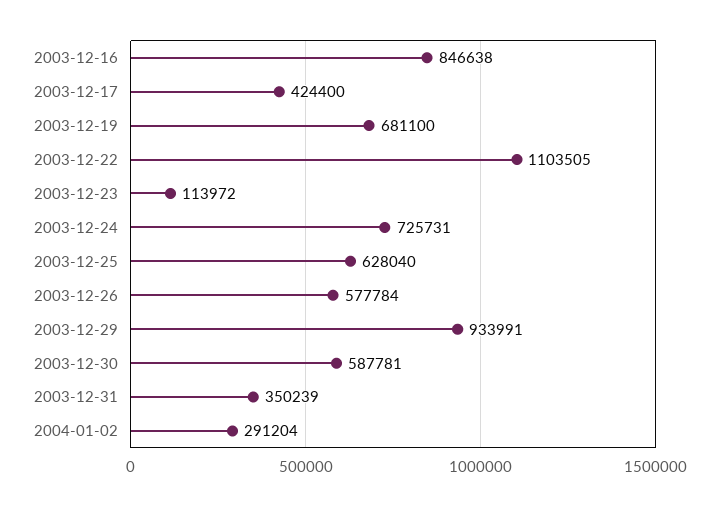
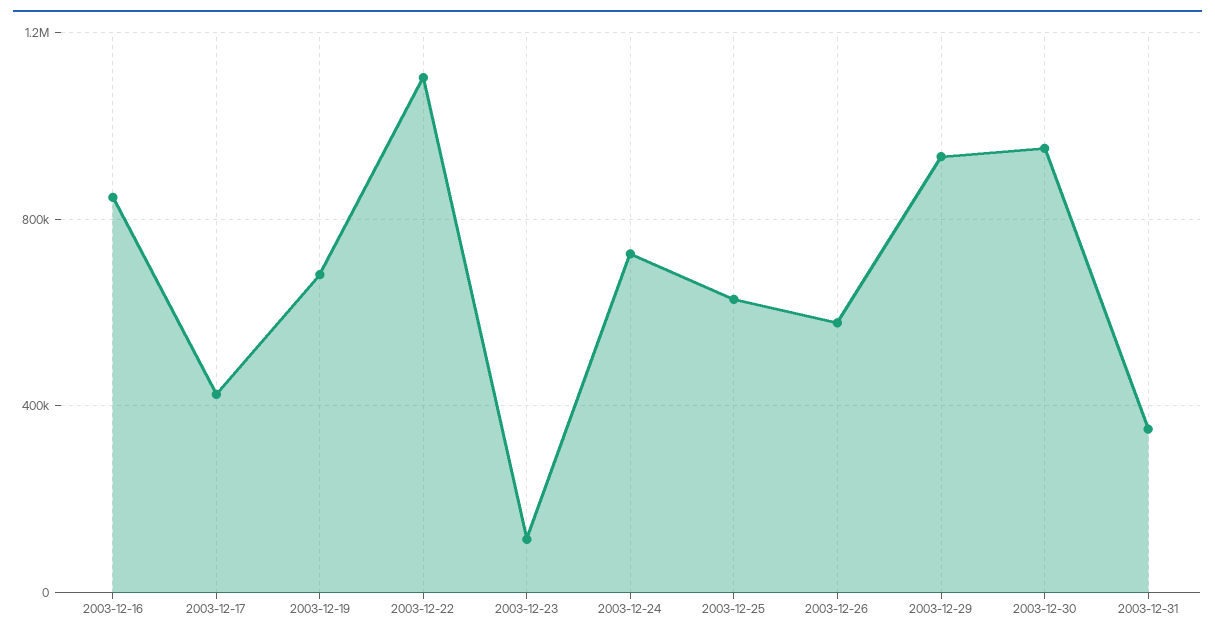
  {
    "2003-12-16": 846638,
    "2003-12-17": 424400,
    "2003-12-19": 681100,
    "2003-12-22": 1103505,
    "2003-12-23": 113972,
    "2003-12-24": 725731,
    "2003-12-25": 628040,
    "2003-12-26": 577784,
    "2003-12-29": 933991,
-   "2003-12-30": 587781,
+   "2003-12-30": 950000,
-   "2003-12-31": 350239,
+   "2003-12-31": 350239
-   "2004-01-02": 291204
  }

